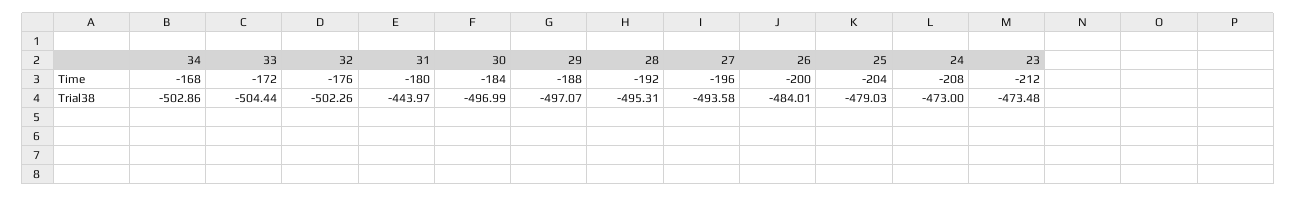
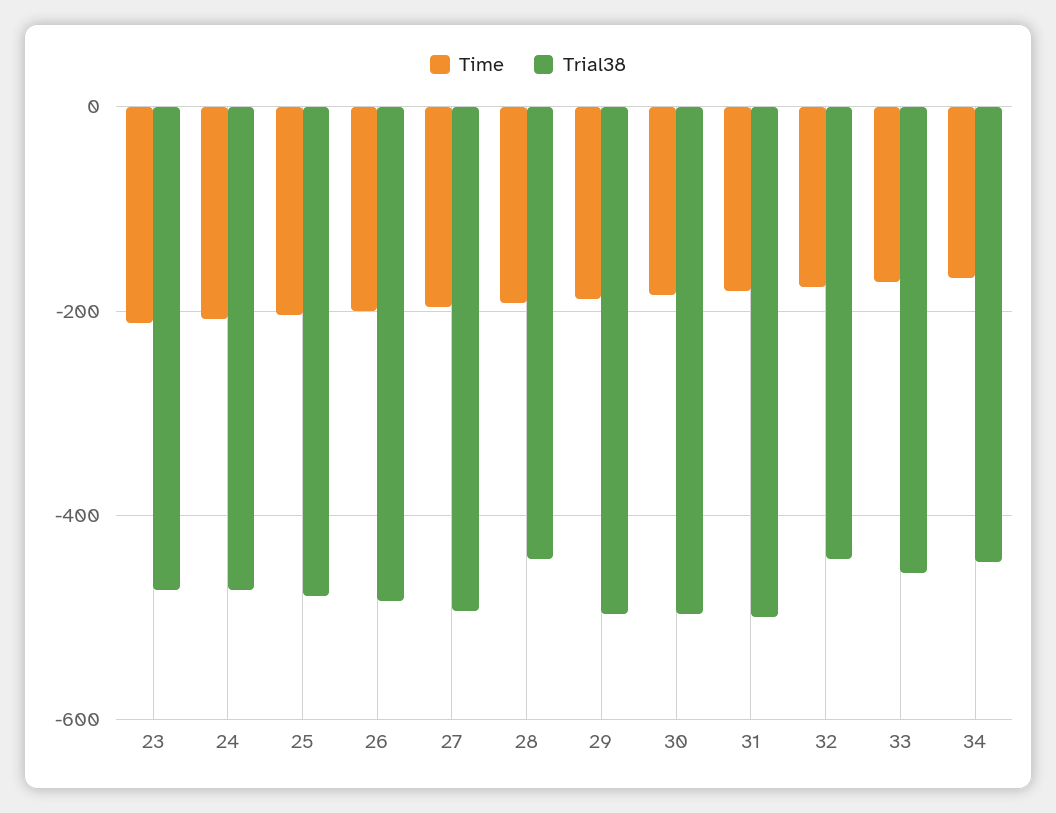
  {
    "Time": {
      "34": -168,
      "33": -172,
      "32": -176,
      "31": -180,
      "30": -184,
      "29": -188,
      "28": -192,
      "27": -196,
      "26": -200,
      "25": -204,
      "24": -208,
      "23": -212
    },
    "Trial38": {
-     "34": -502.86,
+     "34": -440,
-     "33": -504.44,
+     "33": -460,
-     "32": -502.26,
+     "32": -440,
-     "31": -443.97,
+     "31": -500,
      "30": -496.99,
      "29": -497.07,
-     "28": -495.31,
+     "28": -440,
      "27": -493.58,
      "26": -484.01,
      "25": -479.03,
      "24": -473,
      "23": -473.48
    }
  }

